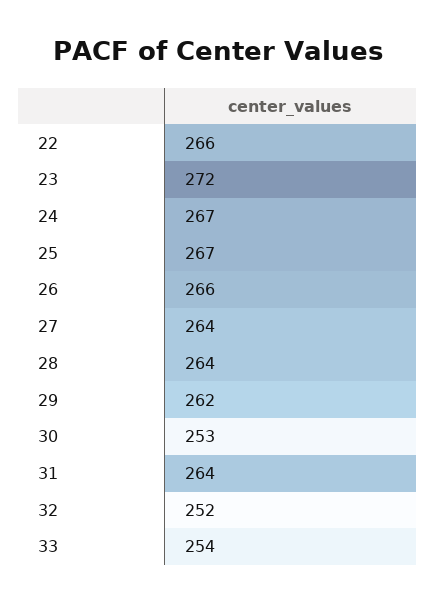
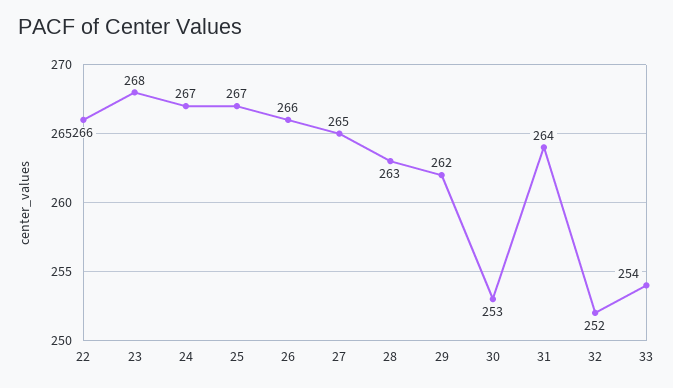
  {
    "22": 266,
-   "23": 272,
+   "23": 268,
    "24": 267,
    "25": 267,
    "26": 266,
-   "27": 264,
+   "27": 265,
-   "28": 264,
+   "28": 263,
    "29": 262,
    "30": 253,
    "31": 264,
    "32": 252,
    "33": 254
  }

